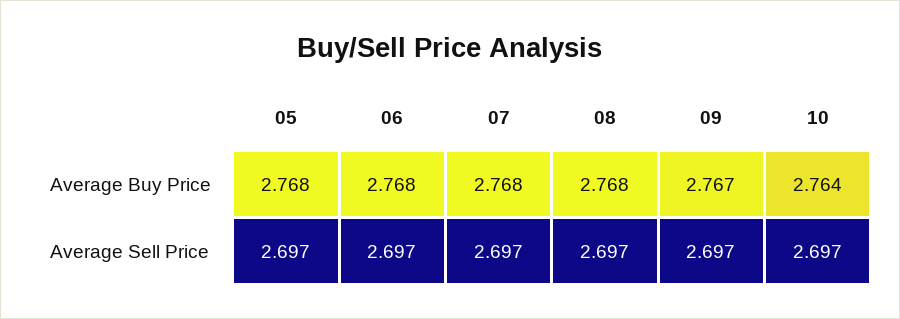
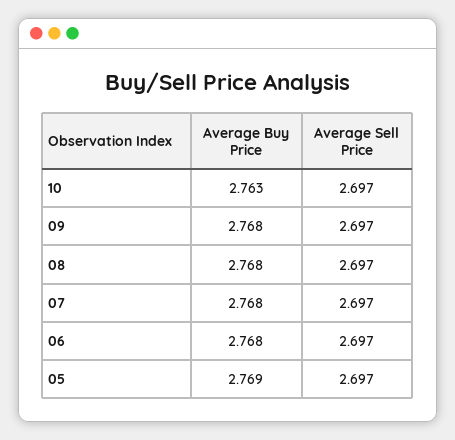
  {
    "05": {
-     "Average Buy Price": 2.768,
+     "Average Buy Price": 2.769,
      "Average Sell Price": 2.697
    },
    "06": {
      "Average Buy Price": 2.768,
      "Average Sell Price": 2.697
    },
    "07": {
      "Average Buy Price": 2.768,
      "Average Sell Price": 2.697
    },
    "08": {
      "Average Buy Price": 2.768,
      "Average Sell Price": 2.697
    },
    "09": {
-     "Average Buy Price": 2.767,
+     "Average Buy Price": 2.768,
      "Average Sell Price": 2.697
    },
    "10": {
-     "Average Buy Price": 2.764,
+     "Average Buy Price": 2.763,
      "Average Sell Price": 2.697
    }
  }

